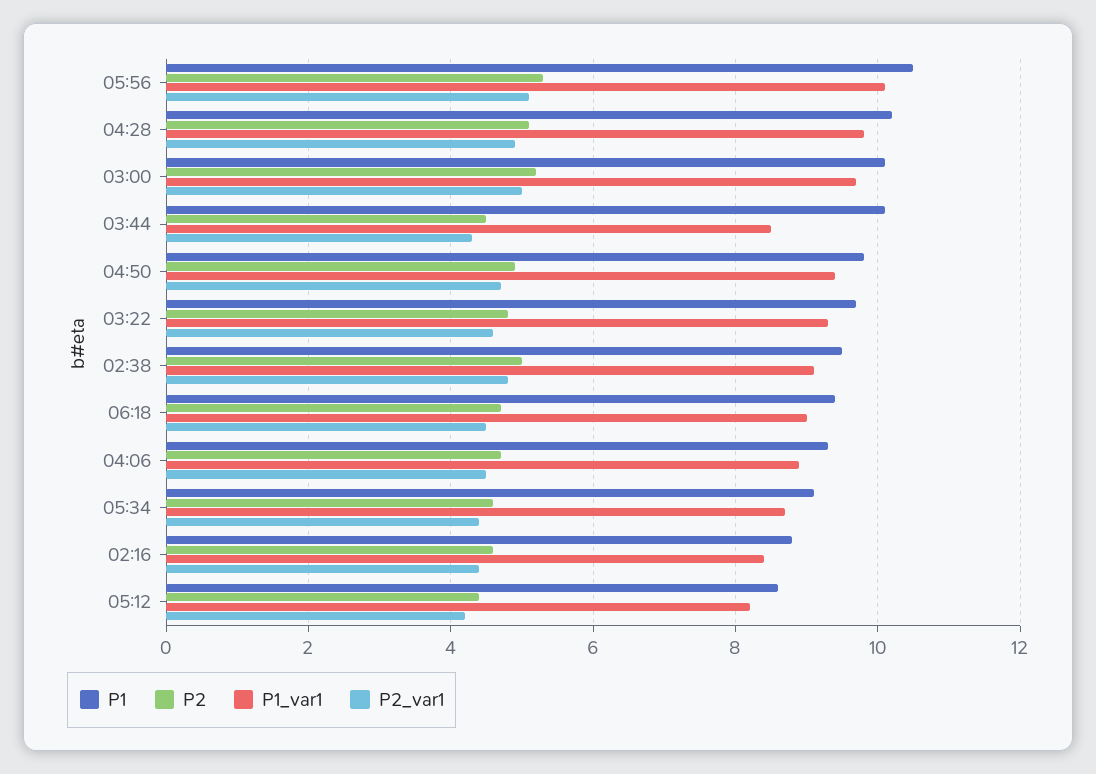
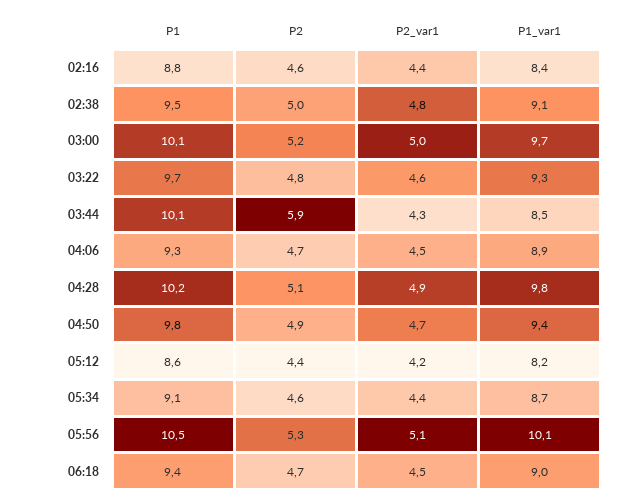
  {
    "P1": {
      "05:56": 10.5,
      "04:28": 10.2,
      "03:00": 10.1,
      "03:44": 10.1,
      "04:50": 9.8,
      "03:22": 9.7,
      "02:38": 9.5,
      "06:18": 9.4,
      "04:06": 9.3,
      "05:34": 9.1,
      "02:16": 8.8,
      "05:12": 8.6
    },
    "P2": {
      "05:56": 5.3,
      "04:28": 5.1,
      "03:00": 5.2,
-     "03:44": 4.5,
+     "03:44": 5.9,
      "04:50": 4.9,
      "03:22": 4.8,
      "02:38": 5,
      "06:18": 4.7,
      "04:06": 4.7,
      "05:34": 4.6,
      "02:16": 4.6,
      "05:12": 4.4
    },
    "P1_var1": {
      "05:56": 10.1,
      "04:28": 9.8,
      "03:00": 9.7,
      "03:44": 8.5,
      "04:50": 9.4,
      "03:22": 9.3,
      "02:38": 9.1,
      "06:18": 9,
      "04:06": 8.9,
      "05:34": 8.7,
      "02:16": 8.4,
      "05:12": 8.2
    },
    "P2_var1": {
      "05:56": 5.1,
      "04:28": 4.9,
      "03:00": 5,
      "03:44": 4.3,
      "04:50": 4.7,
      "03:22": 4.6,
      "02:38": 4.8,
      "06:18": 4.5,
      "04:06": 4.5,
      "05:34": 4.4,
      "02:16": 4.4,
      "05:12": 4.2
    }
  }

